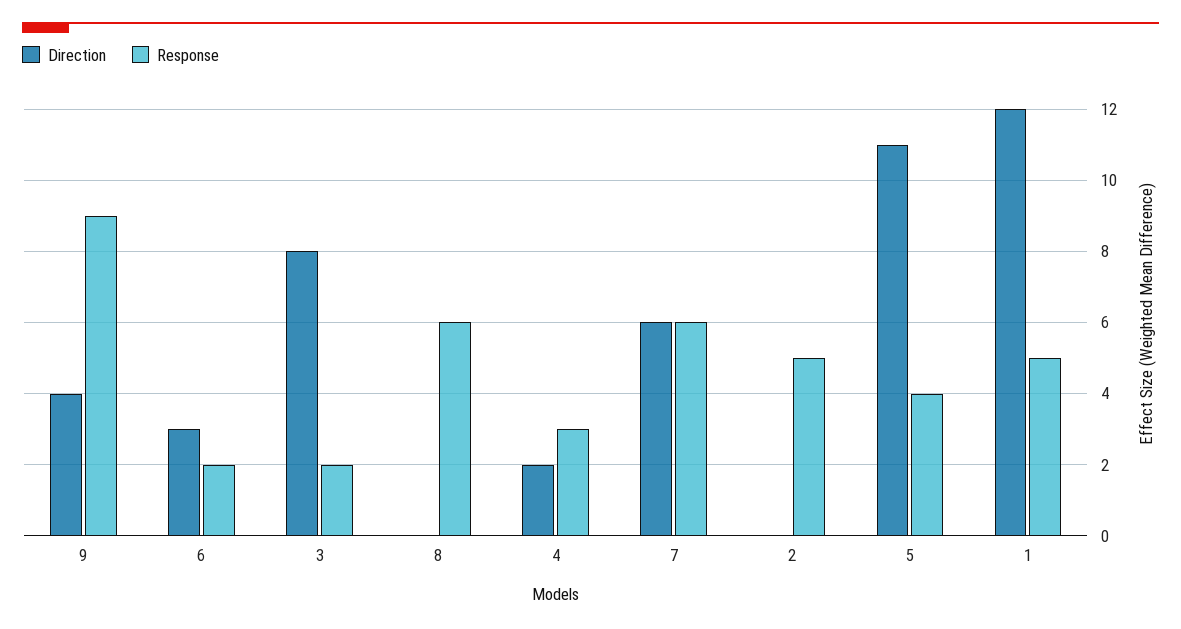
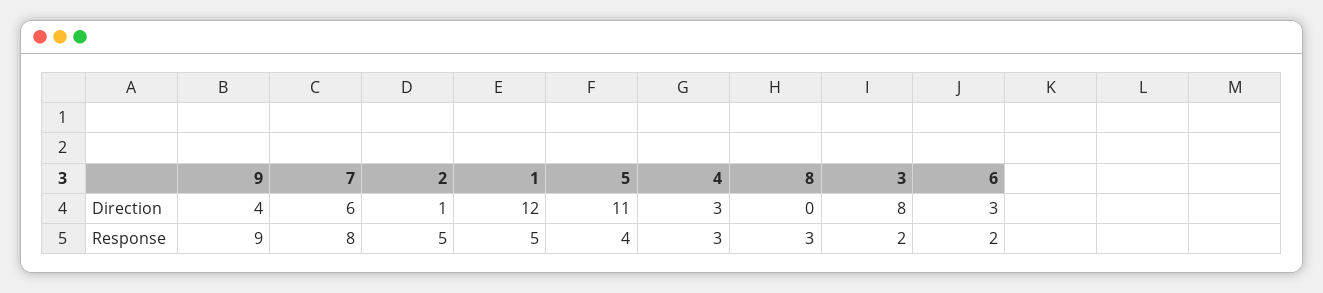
  {
    "Direction": {
      "9": 4,
      "6": 3,
      "3": 8,
      "8": 0,
-     "4": 2,
+     "4": 3,
      "7": 6,
-     "2": 0,
+     "2": 1,
      "5": 11,
      "1": 12
    },
    "Response": {
      "9": 9,
      "6": 2,
      "3": 2,
-     "8": 6,
+     "8": 3,
      "4": 3,
-     "7": 6,
+     "7": 8,
      "2": 5,
      "5": 4,
      "1": 5
    }
  }

